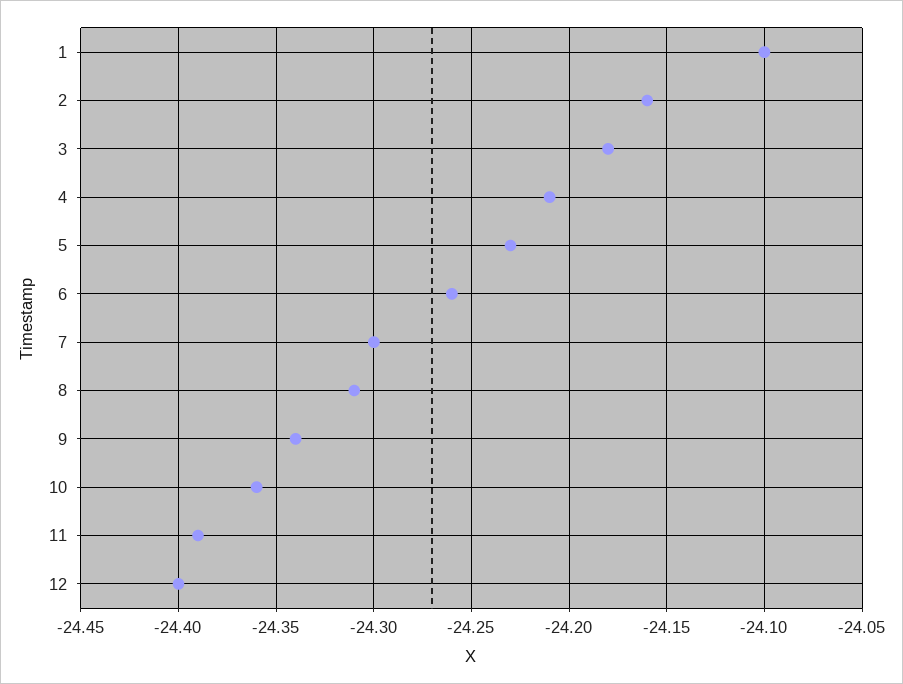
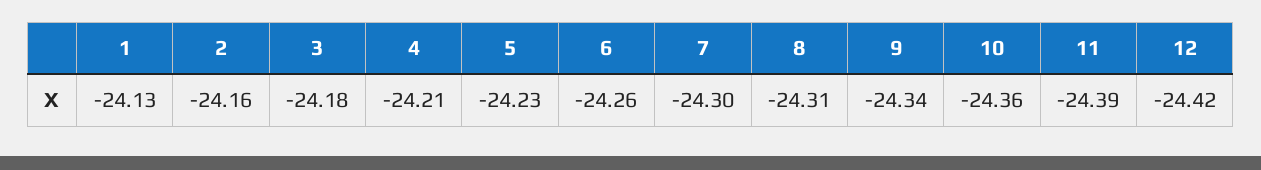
  {
-   "1": -24.1,
+   "1": -24.13,
    "2": -24.16,
    "3": -24.18,
    "4": -24.21,
    "5": -24.23,
    "6": -24.26,
    "7": -24.3,
    "8": -24.31,
    "9": -24.34,
    "10": -24.36,
    "11": -24.39,
-   "12": -24.4
+   "12": -24.42
  }

